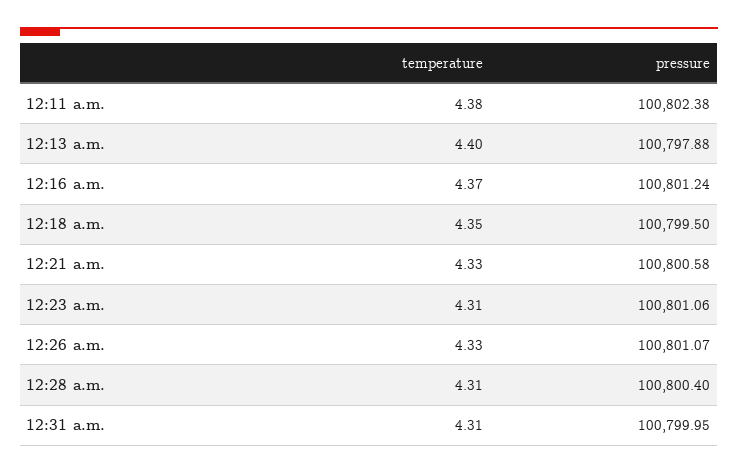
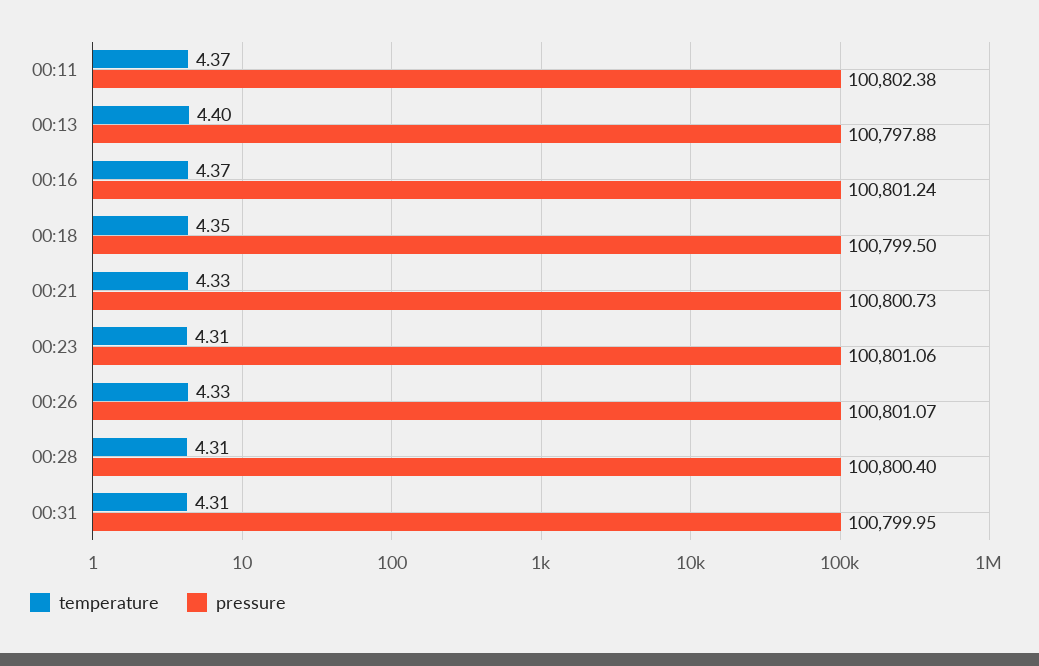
  {
    "temperature": {
-     "12:11 a.m.": 4.38,
+     "12:11 a.m.": 4.37,
      "12:13 a.m.": 4.4,
      "12:16 a.m.": 4.37,
      "12:18 a.m.": 4.35,
      "12:21 a.m.": 4.33,
      "12:23 a.m.": 4.31,
      "12:26 a.m.": 4.33,
      "12:28 a.m.": 4.31,
      "12:31 a.m.": 4.31
    },
    "pressure": {
      "12:11 a.m.": 100802.38,
      "12:13 a.m.": 100797.88,
      "12:16 a.m.": 100801.24,
      "12:18 a.m.": 100799.5,
-     "12:21 a.m.": 100800.58,
+     "12:21 a.m.": 100800.73,
      "12:23 a.m.": 100801.06,
      "12:26 a.m.": 100801.07,
      "12:28 a.m.": 100800.4,
      "12:31 a.m.": 100799.95
    }
  }

